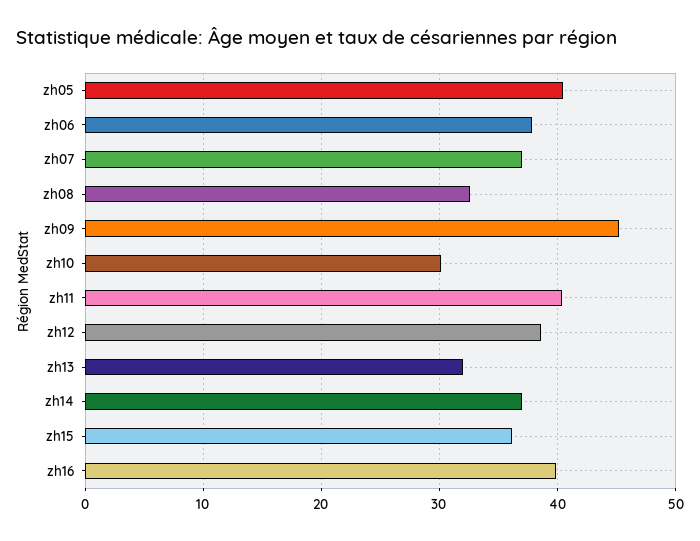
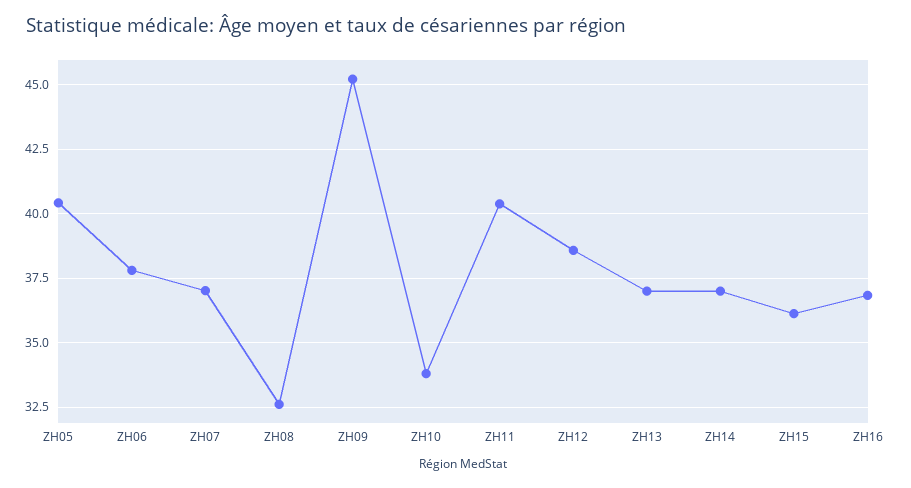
  {
    "zh05": 40.5,
    "zh06": 37.75,
    "zh07": 37,
    "zh08": 32.5,
    "zh09": 45.25,
-   "zh10": 30,
+   "zh10": 33.75,
    "zh11": 40.5,
    "zh12": 38.5,
-   "zh13": 32,
+   "zh13": 37,
    "zh14": 37,
    "zh15": 36.25,
-   "zh16": 40
+   "zh16": 36.75
  }

